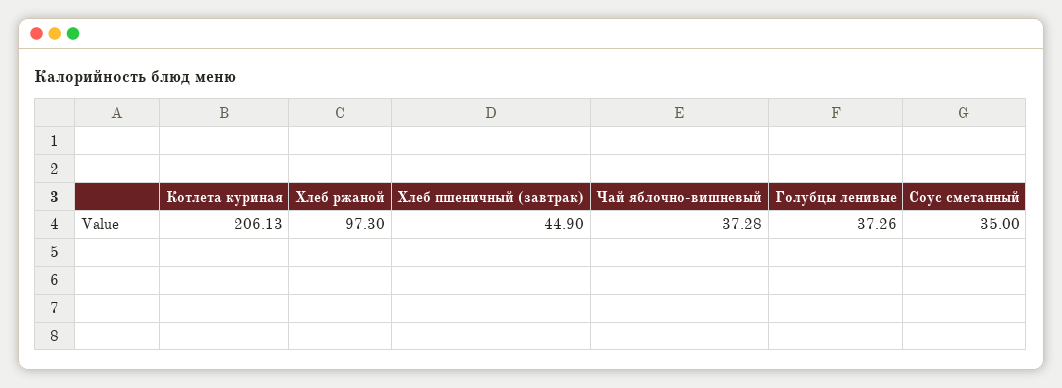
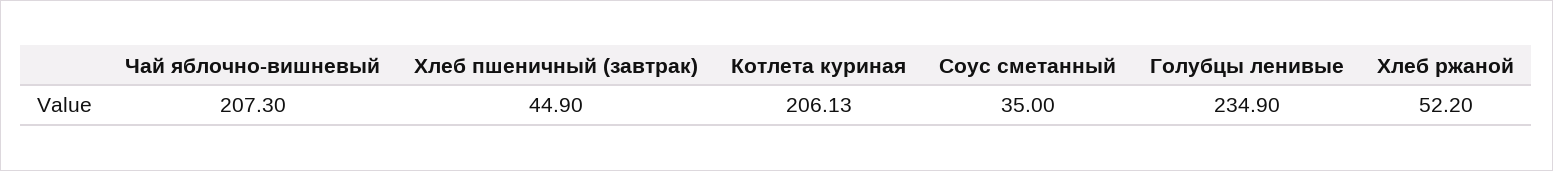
  {
    "Котлета куриная": 206.13,
-   "Хлеб ржаной": 97.3,
+   "Хлеб ржаной": 52.2,
    "Хлеб пшеничный (завтрак)": 44.9,
-   "Чай яблочно-вишневый": 37.28,
+   "Чай яблочно-вишневый": 207.3,
-   "Голубцы ленивые": 37.26,
+   "Голубцы ленивые": 234.9,
    "Соус сметанный": 35
  }

